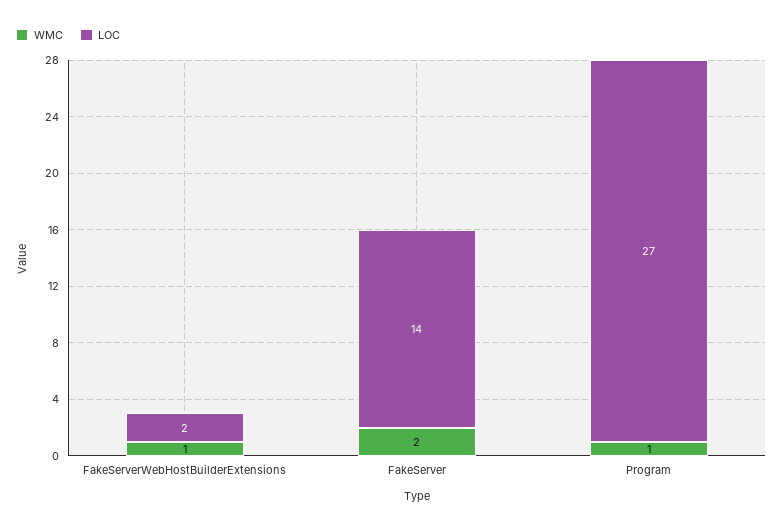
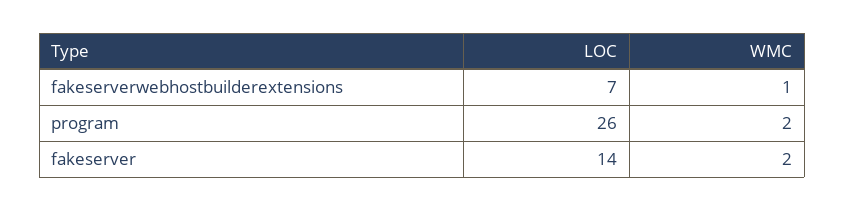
  {
    "WMC": {
      "FakeServerWebHostBuilderExtensions": 1,
      "FakeServer": 2,
-     "Program": 1
+     "Program": 2
    },
    "LOC": {
-     "FakeServerWebHostBuilderExtensions": 2,
+     "FakeServerWebHostBuilderExtensions": 7,
      "FakeServer": 14,
-     "Program": 27
+     "Program": 26
    }
  }

